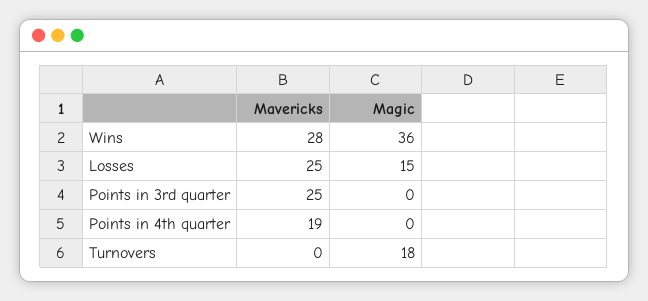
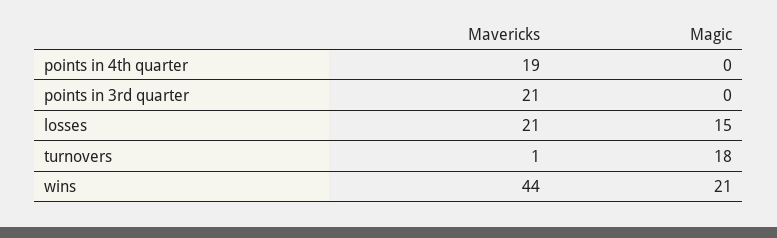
  {
    "Mavericks": {
-     "Wins": 28,
+     "Wins": 44,
-     "Losses": 25,
+     "Losses": 21,
-     "Points in 3rd quarter": 25,
+     "Points in 3rd quarter": 21,
      "Points in 4th quarter": 19,
-     "Turnovers": 0
+     "Turnovers": 1
    },
    "Magic": {
-     "Wins": 36,
+     "Wins": 21,
      "Losses": 15,
      "Points in 3rd quarter": 0,
      "Points in 4th quarter": 0,
      "Turnovers": 18
    }
  }

